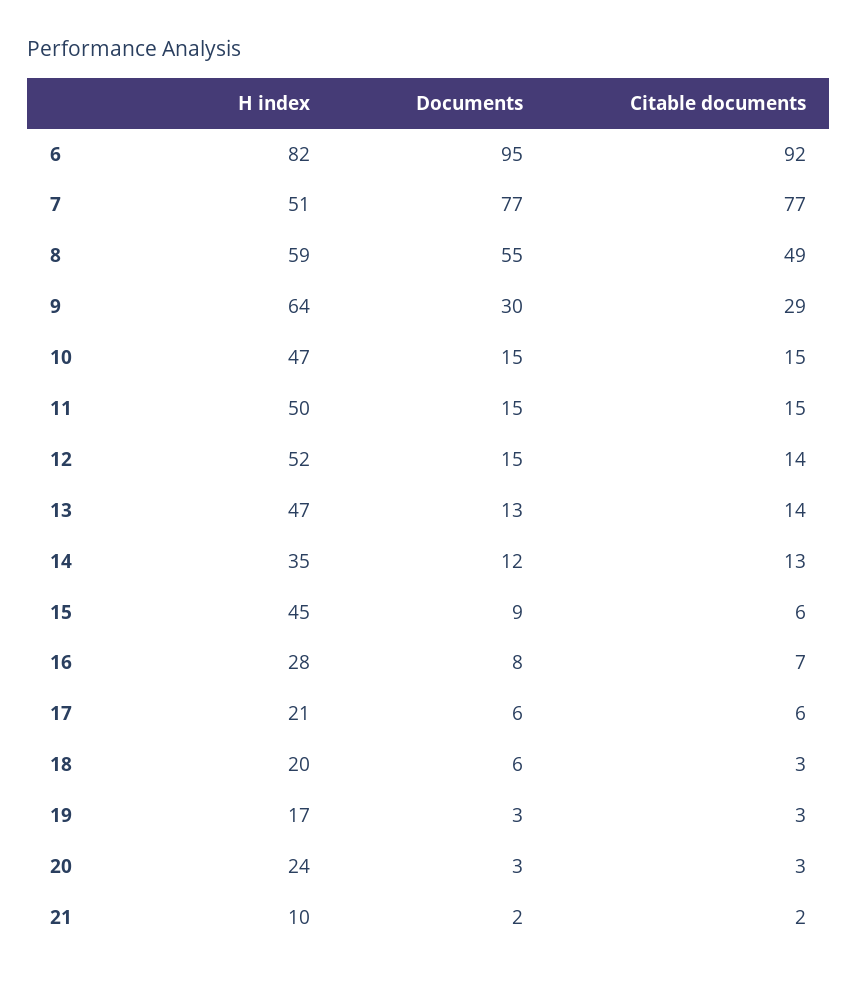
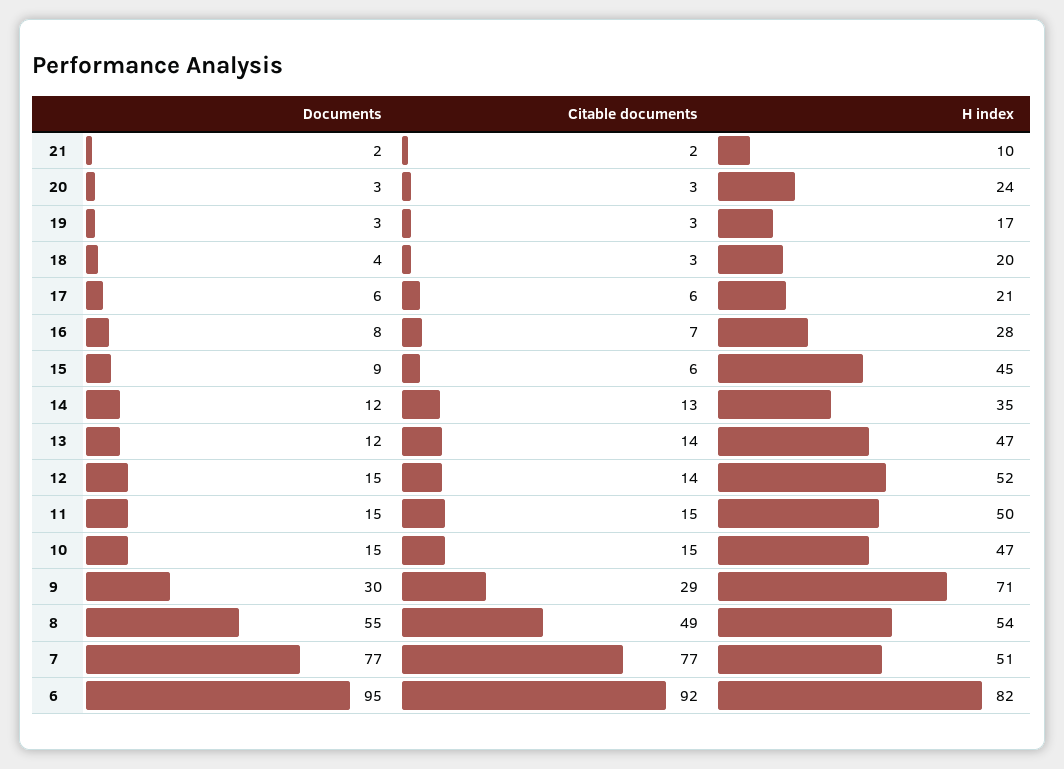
  {
    "H index": {
      "6": 82,
      "7": 51,
-     "8": 59,
+     "8": 54,
-     "9": 64,
+     "9": 71,
      "10": 47,
      "11": 50,
      "12": 52,
      "13": 47,
      "14": 35,
      "15": 45,
      "16": 28,
      "17": 21,
      "18": 20,
      "19": 17,
      "20": 24,
      "21": 10
    },
    "Documents": {
      "6": 95,
      "7": 77,
      "8": 55,
      "9": 30,
      "10": 15,
      "11": 15,
      "12": 15,
-     "13": 13,
+     "13": 12,
      "14": 12,
      "15": 9,
      "16": 8,
      "17": 6,
-     "18": 6,
+     "18": 4,
      "19": 3,
      "20": 3,
      "21": 2
    },
    "Citable documents": {
      "6": 92,
      "7": 77,
      "8": 49,
      "9": 29,
      "10": 15,
      "11": 15,
      "12": 14,
      "13": 14,
      "14": 13,
      "15": 6,
      "16": 7,
      "17": 6,
      "18": 3,
      "19": 3,
      "20": 3,
      "21": 2
    }
  }

